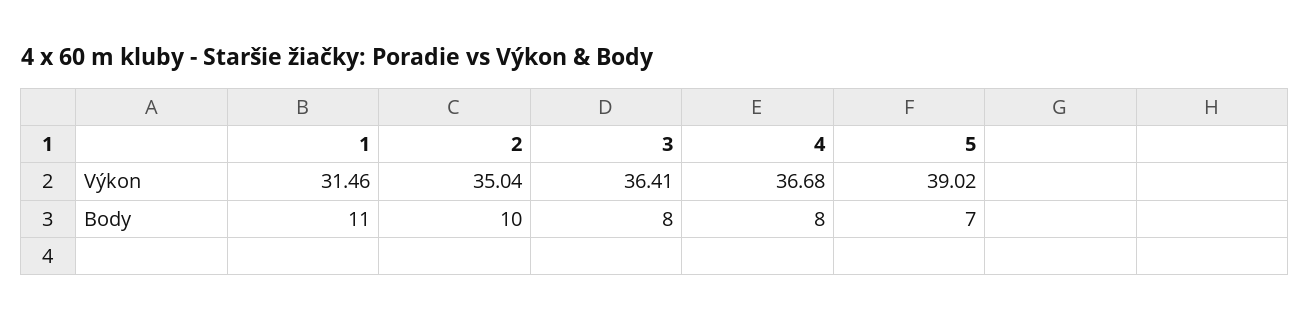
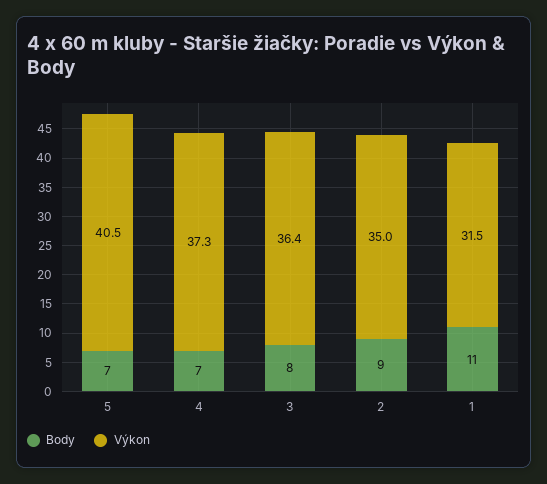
  {
    "Výkon": {
      "1": 31.46,
      "2": 35.04,
      "3": 36.41,
-     "4": 36.68,
+     "4": 37.3,
-     "5": 39.02
+     "5": 40.5
    },
    "Body": {
      "1": 11,
-     "2": 10,
+     "2": 9,
      "3": 8,
-     "4": 8,
+     "4": 7,
      "5": 7
    }
  }

